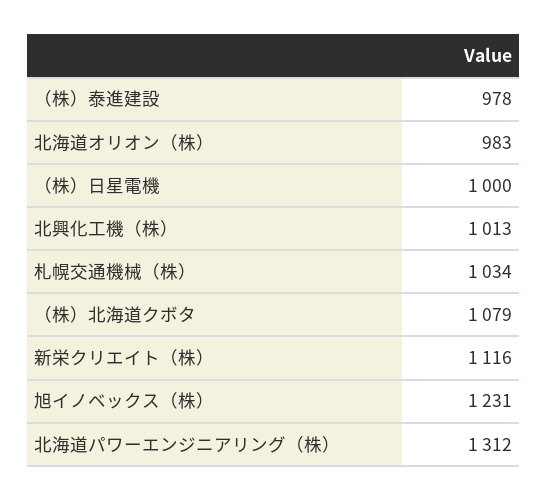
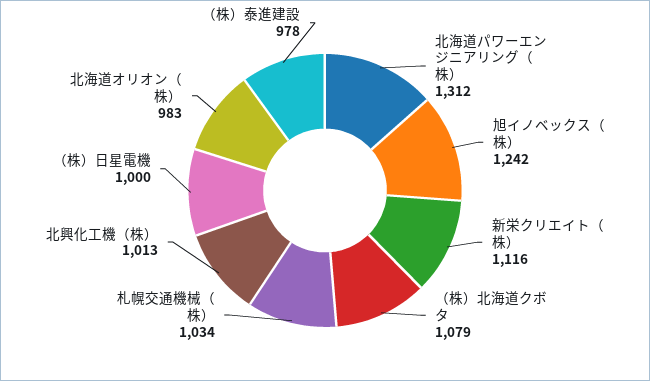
  {
    "（株）泰進建設": 978,
    "北海道オリオン（株）": 983,
    "（株）日星電機": 1000,
    "北興化工機（株）": 1013,
    "札幌交通機械（株）": 1034,
    "（株）北海道クボタ": 1079,
    "新栄クリエイト（株）": 1116,
-   "旭イノベックス（株）": 1231,
+   "旭イノベックス（株）": 1242,
    "北海道パワーエンジニアリング（株）": 1312
  }

